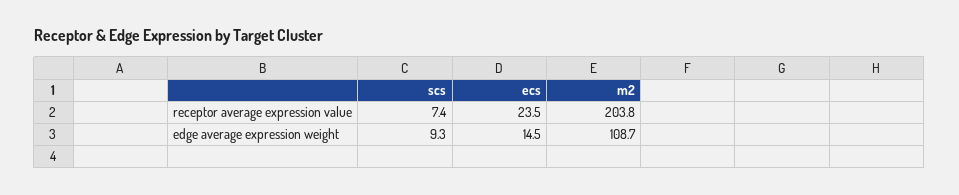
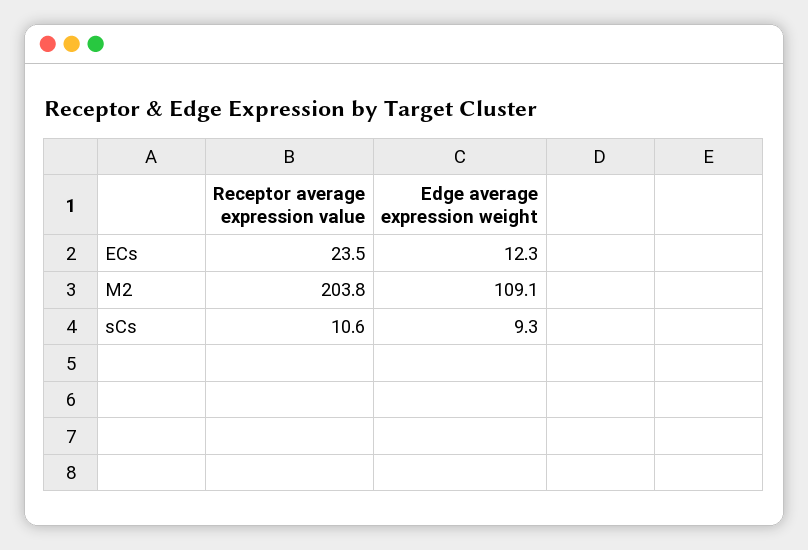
  {
    "scs": {
-     "receptor average expression value": 7.4,
+     "receptor average expression value": 10.6,
      "edge average expression weight": 9.3
    },
    "ecs": {
      "receptor average expression value": 23.5,
-     "edge average expression weight": 14.5
+     "edge average expression weight": 12.3
    },
    "m2": {
      "receptor average expression value": 203.8,
-     "edge average expression weight": 108.7
+     "edge average expression weight": 109.1
    }
  }

